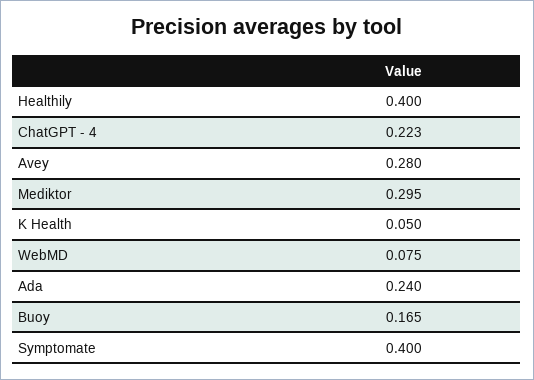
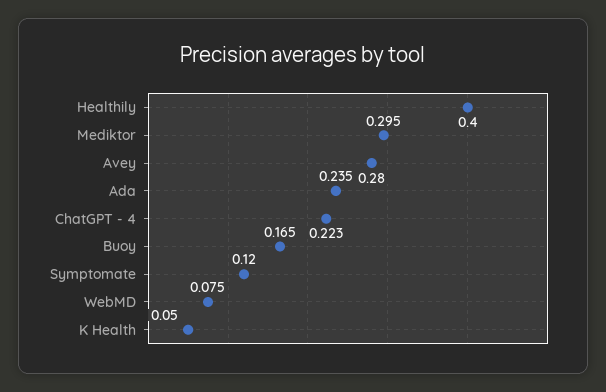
  {
    "Healthily": 0.4,
    "ChatGPT - 4": 0.223,
    "Avey": 0.28,
    "Mediktor": 0.295,
    "K Health": 0.05,
    "WebMD": 0.075,
-   "Ada": 0.24,
+   "Ada": 0.235,
    "Buoy": 0.165,
-   "Symptomate": 0.4
+   "Symptomate": 0.12
  }

